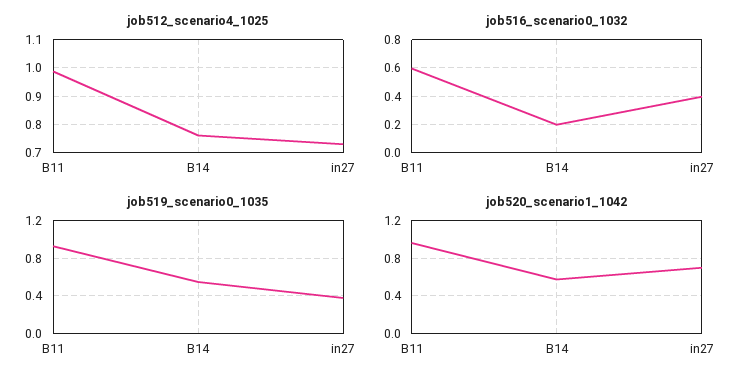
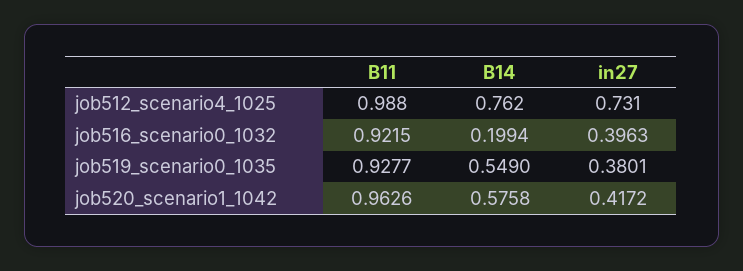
  {
    "job512_scenario4_1025": {
      "B11": 0.988,
      "B14": 0.762,
      "in27": 0.731
    },
    "job516_scenario0_1032": {
-     "B11": 0.6,
+     "B11": 0.9215,
      "B14": 0.1994,
      "in27": 0.3963
    },
    "job519_scenario0_1035": {
      "B11": 0.9277,
      "B14": 0.549,
      "in27": 0.3801
    },
    "job520_scenario1_1042": {
      "B11": 0.9626,
      "B14": 0.5758,
-     "in27": 0.7
+     "in27": 0.4172
    }
  }

